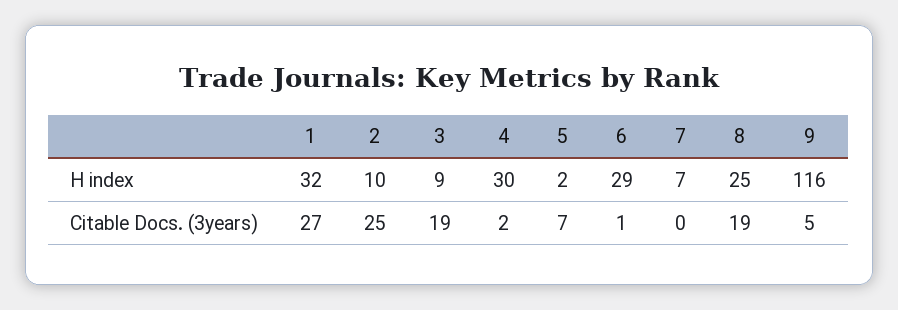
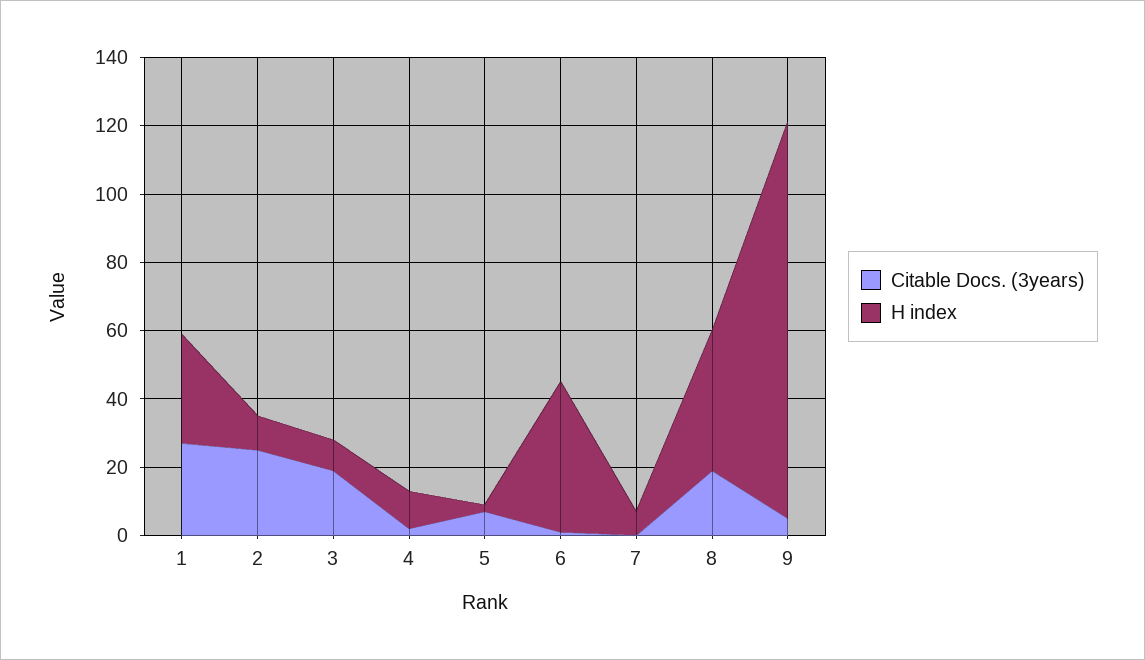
  {
    "H index": {
      "1": 32,
      "2": 10,
      "3": 9,
-     "4": 30,
+     "4": 10,
      "5": 2,
-     "6": 29,
+     "6": 45,
      "7": 7,
-     "8": 25,
+     "8": 40,
      "9": 116
    },
    "Citable Docs. (3years)": {
      "1": 27,
      "2": 25,
      "3": 19,
      "4": 2,
      "5": 7,
      "6": 1,
      "7": 0,
      "8": 19,
      "9": 5
    }
  }

